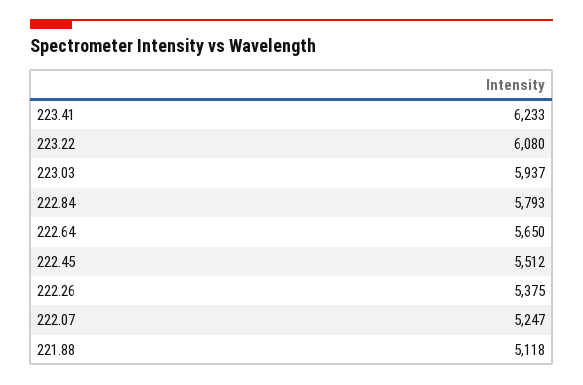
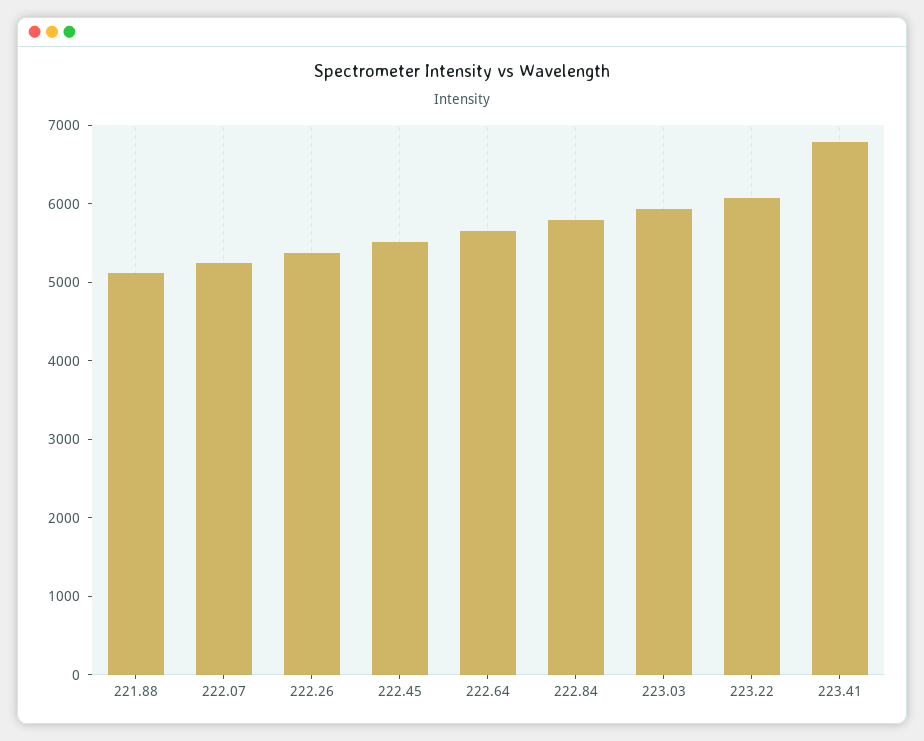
  {
-   "223.41": 6233,
+   "223.41": 6800,
    "223.22": 6080,
    "223.03": 5937,
    "222.84": 5793,
    "222.64": 5650,
    "222.45": 5512,
    "222.26": 5375,
    "222.07": 5247,
    "221.88": 5118
  }

